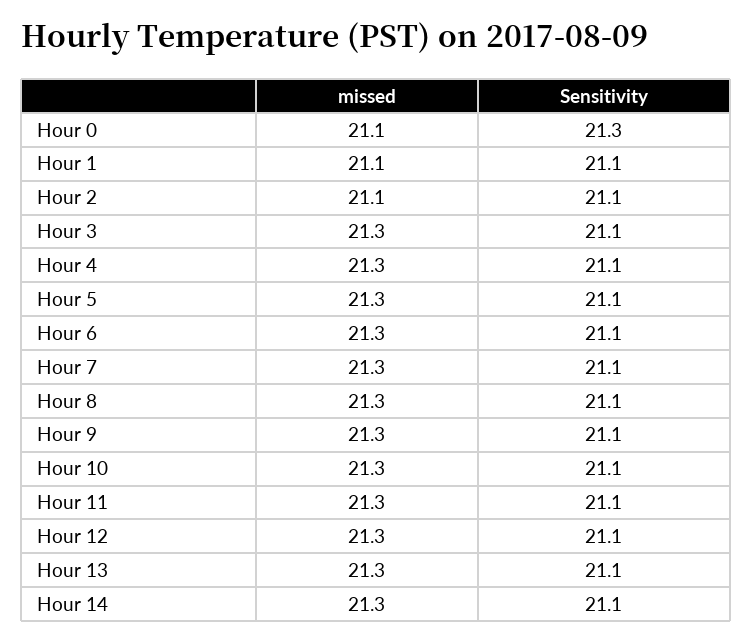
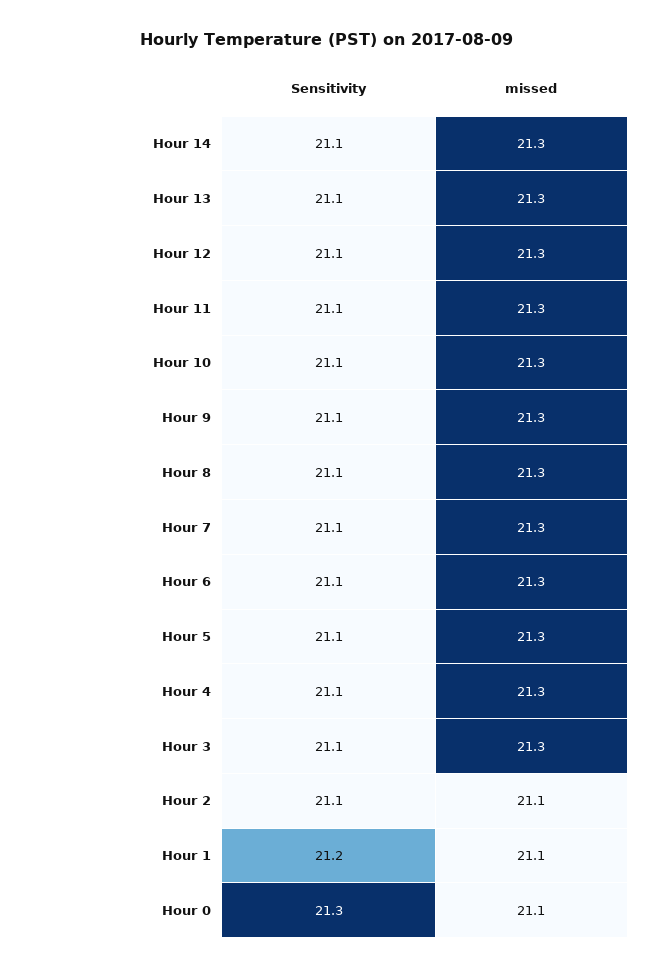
  {
    "missed": {
      "Hour 0": 21.1,
      "Hour 1": 21.1,
      "Hour 2": 21.1,
      "Hour 3": 21.3,
      "Hour 4": 21.3,
      "Hour 5": 21.3,
      "Hour 6": 21.3,
      "Hour 7": 21.3,
      "Hour 8": 21.3,
      "Hour 9": 21.3,
      "Hour 10": 21.3,
      "Hour 11": 21.3,
      "Hour 12": 21.3,
      "Hour 13": 21.3,
      "Hour 14": 21.3
    },
    "Sensitivity": {
      "Hour 0": 21.3,
-     "Hour 1": 21.1,
+     "Hour 1": 21.2,
      "Hour 2": 21.1,
      "Hour 3": 21.1,
      "Hour 4": 21.1,
      "Hour 5": 21.1,
      "Hour 6": 21.1,
      "Hour 7": 21.1,
      "Hour 8": 21.1,
      "Hour 9": 21.1,
      "Hour 10": 21.1,
      "Hour 11": 21.1,
      "Hour 12": 21.1,
      "Hour 13": 21.1,
      "Hour 14": 21.1
    }
  }

